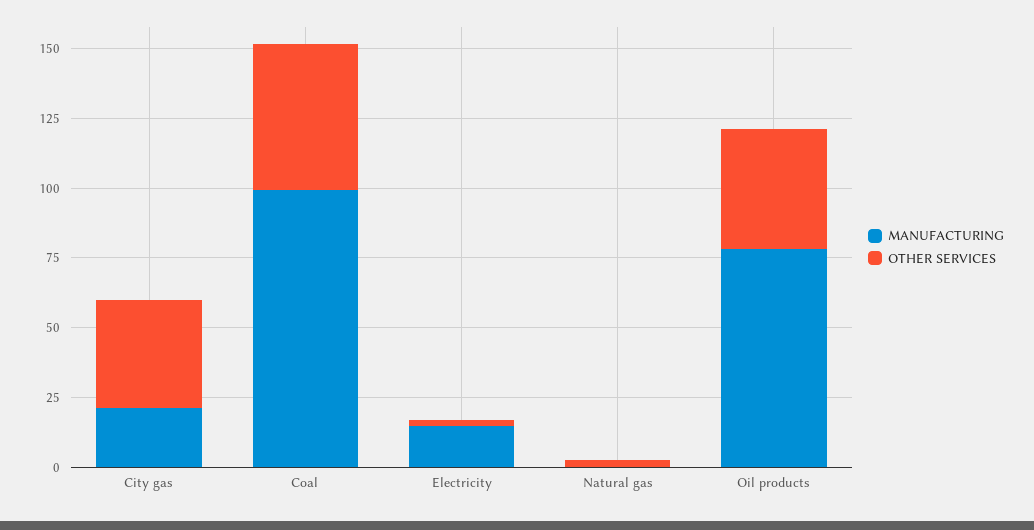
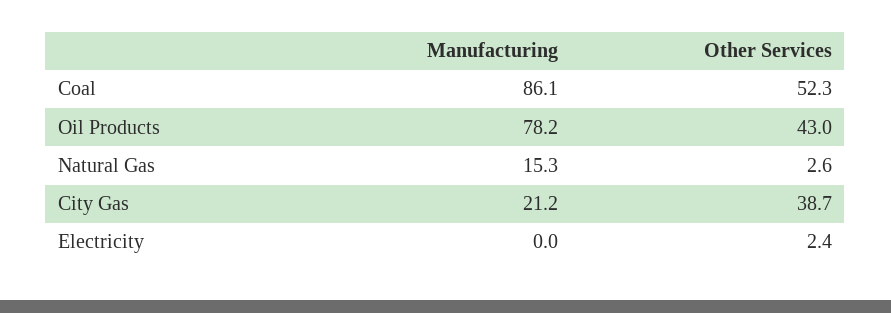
  {
    "MANUFACTURING": {
      "City gas": 21.2,
-     "Coal": 100,
+     "Coal": 86.1,
-     "Electricity": 15,
+     "Electricity": 0,
-     "Natural gas": 0,
+     "Natural gas": 15.3,
      "Oil products": 78.2
    },
    "OTHER SERVICES": {
      "City gas": 38.7,
      "Coal": 52.3,
      "Electricity": 2.4,
      "Natural gas": 2.6,
      "Oil products": 43
    }
  }

